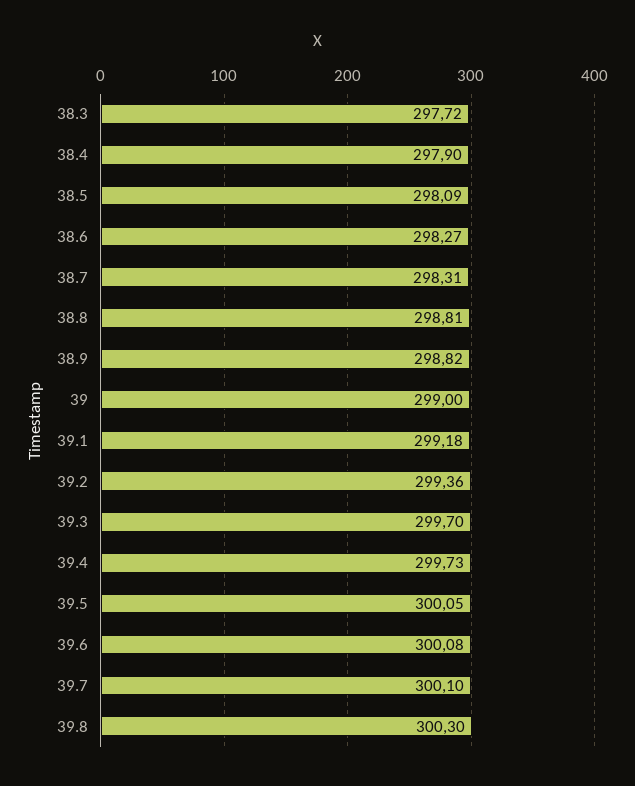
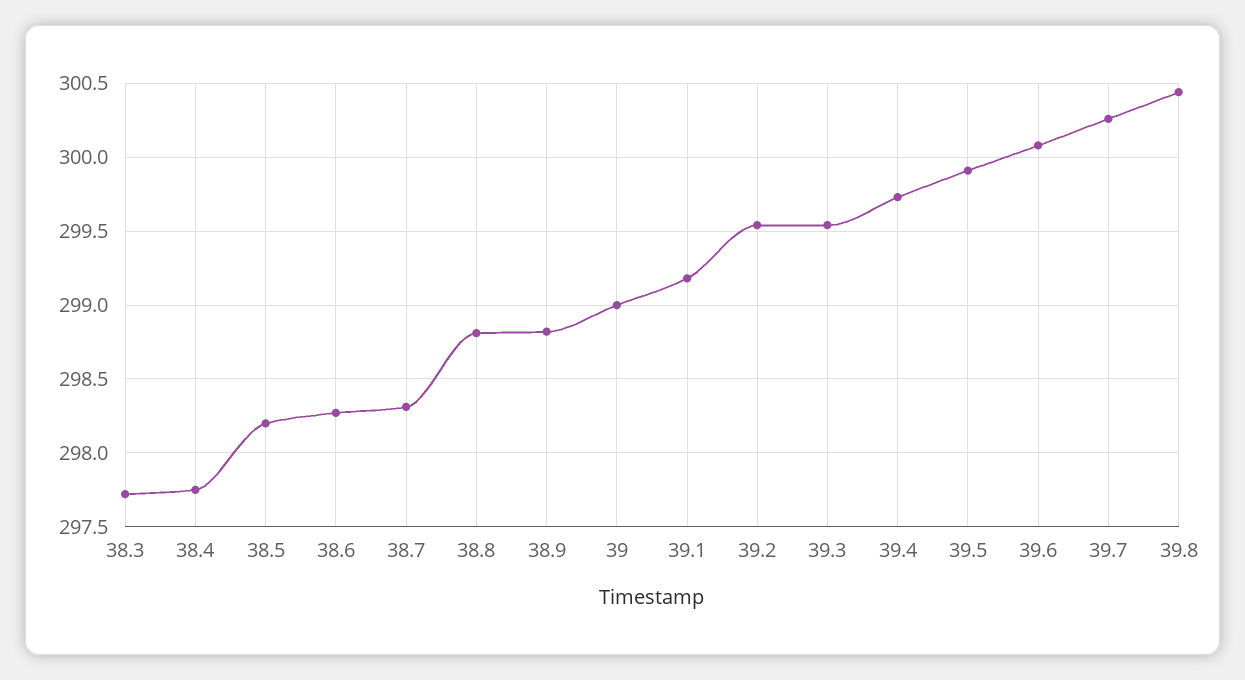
  {
    "38.3": 297.72,
-   "38.4": 297.9,
+   "38.4": 297.75,
-   "38.5": 298.09,
+   "38.5": 298.2,
    "38.6": 298.27,
    "38.7": 298.31,
    "38.8": 298.81,
    "38.9": 298.82,
    "39": 299,
    "39.1": 299.18,
-   "39.2": 299.36,
+   "39.2": 299.55,
-   "39.3": 299.7,
+   "39.3": 299.55,
    "39.4": 299.73,
-   "39.5": 300.05,
+   "39.5": 299.9,
    "39.6": 300.08,
-   "39.7": 300.1,
+   "39.7": 300.25,
-   "39.8": 300.3
+   "39.8": 300.45
  }

